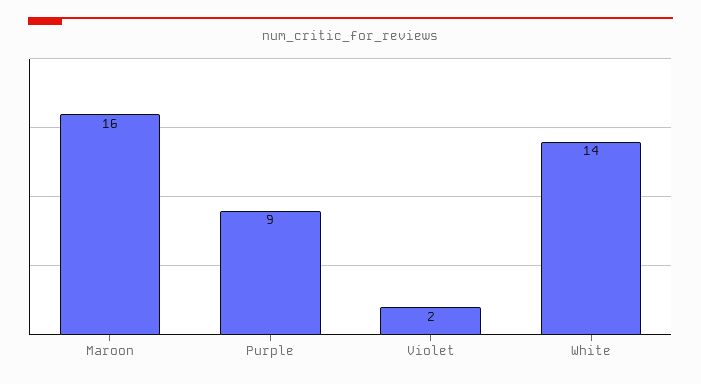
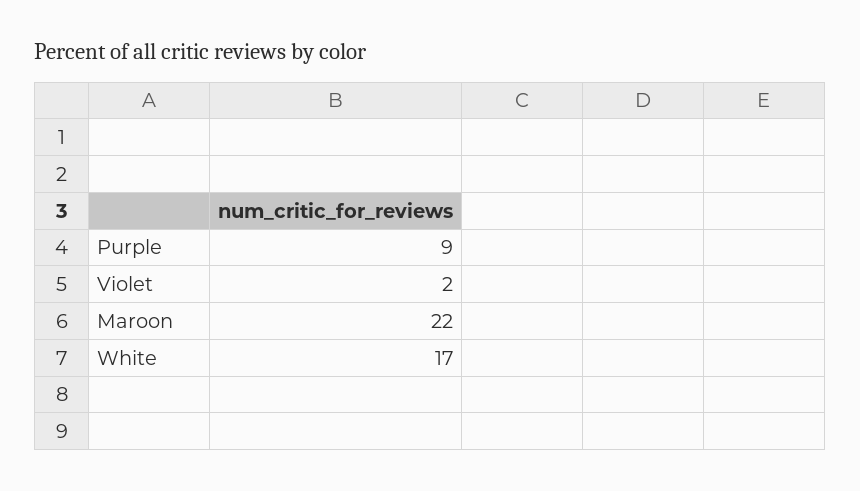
  {
-   "Maroon": 16,
+   "Maroon": 22,
    "Purple": 9,
    "Violet": 2,
-   "White": 14
+   "White": 17
  }

